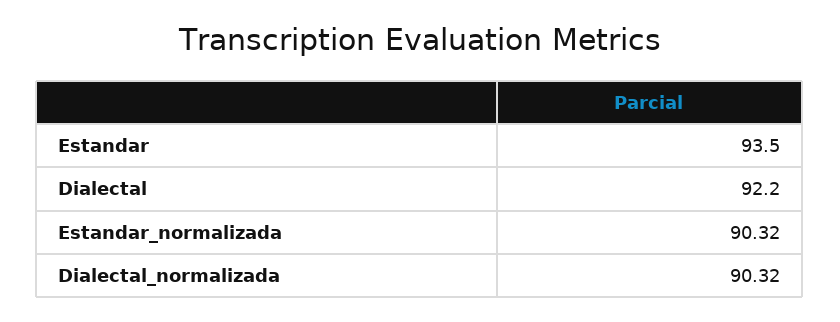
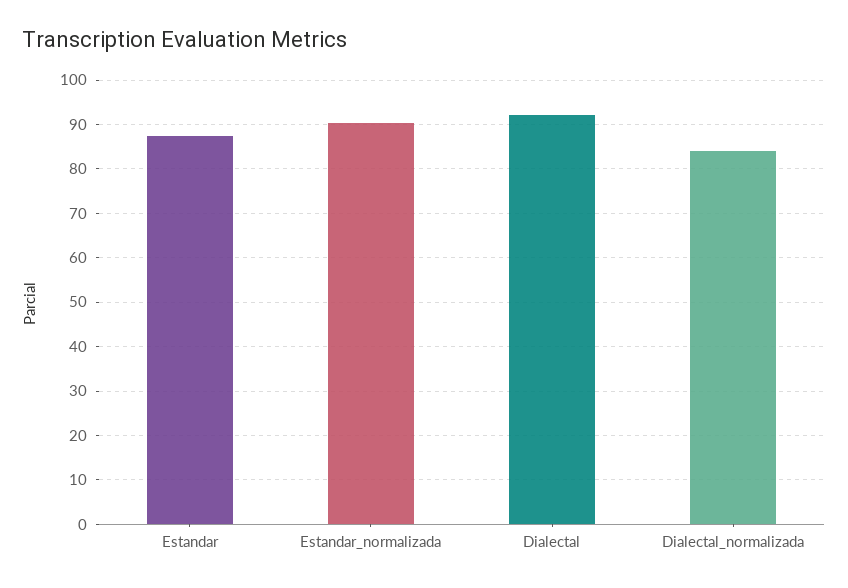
  {
-   "Estandar": 93.5,
+   "Estandar": 88,
    "Dialectal": 92.2,
    "Estandar_normalizada": 90.32,
-   "Dialectal_normalizada": 90.32
+   "Dialectal_normalizada": 84
  }

